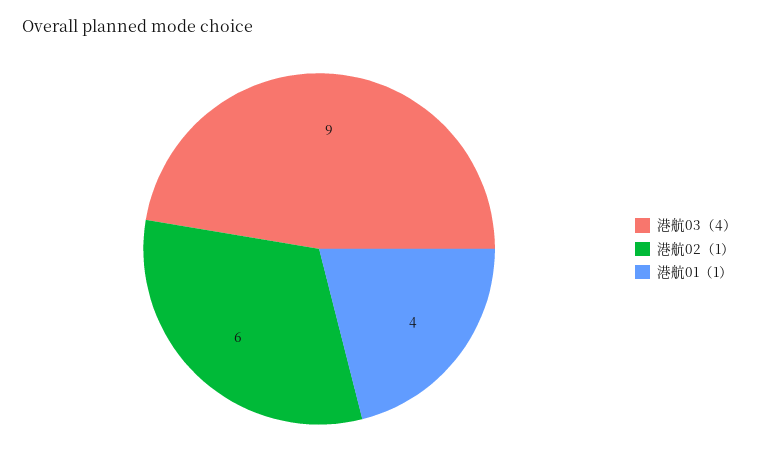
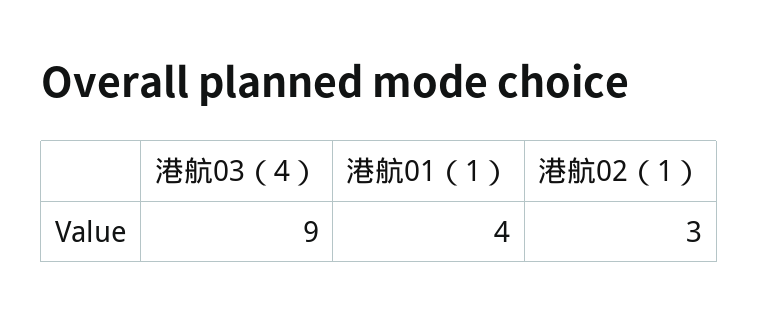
  {
    "港航03（4）": 9,
-   "港航02（1）": 6,
+   "港航02（1）": 3,
    "港航01（1）": 4
  }

